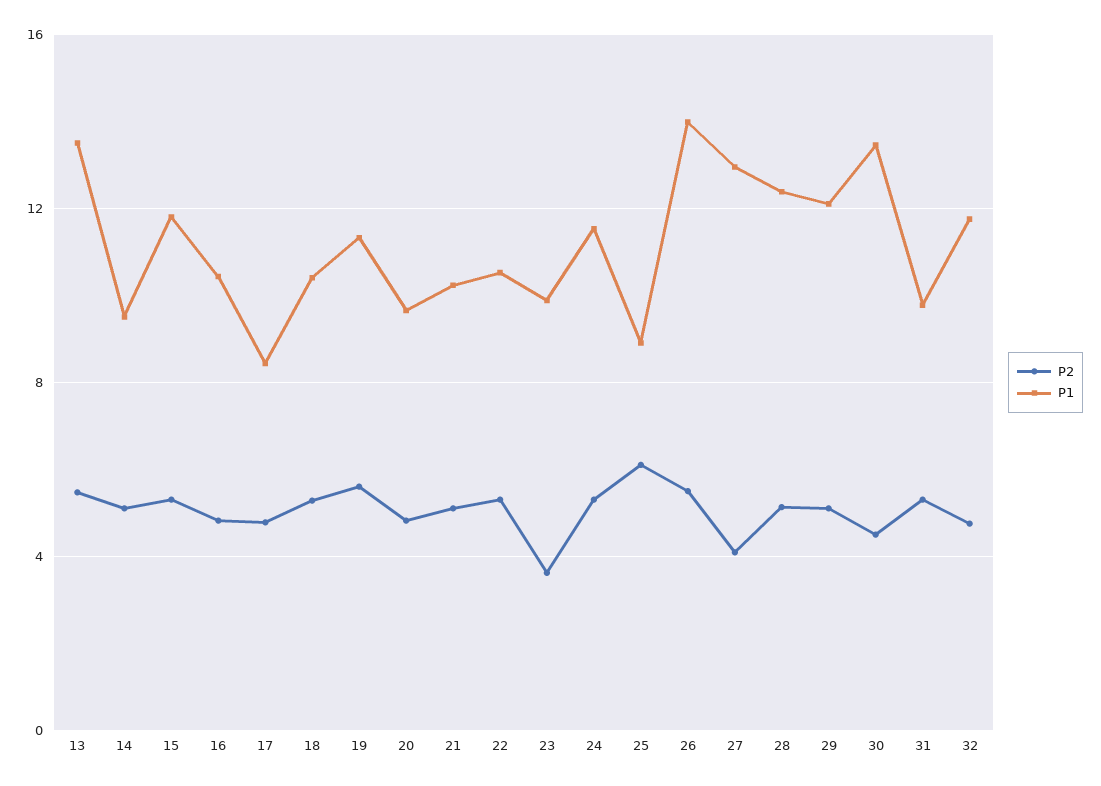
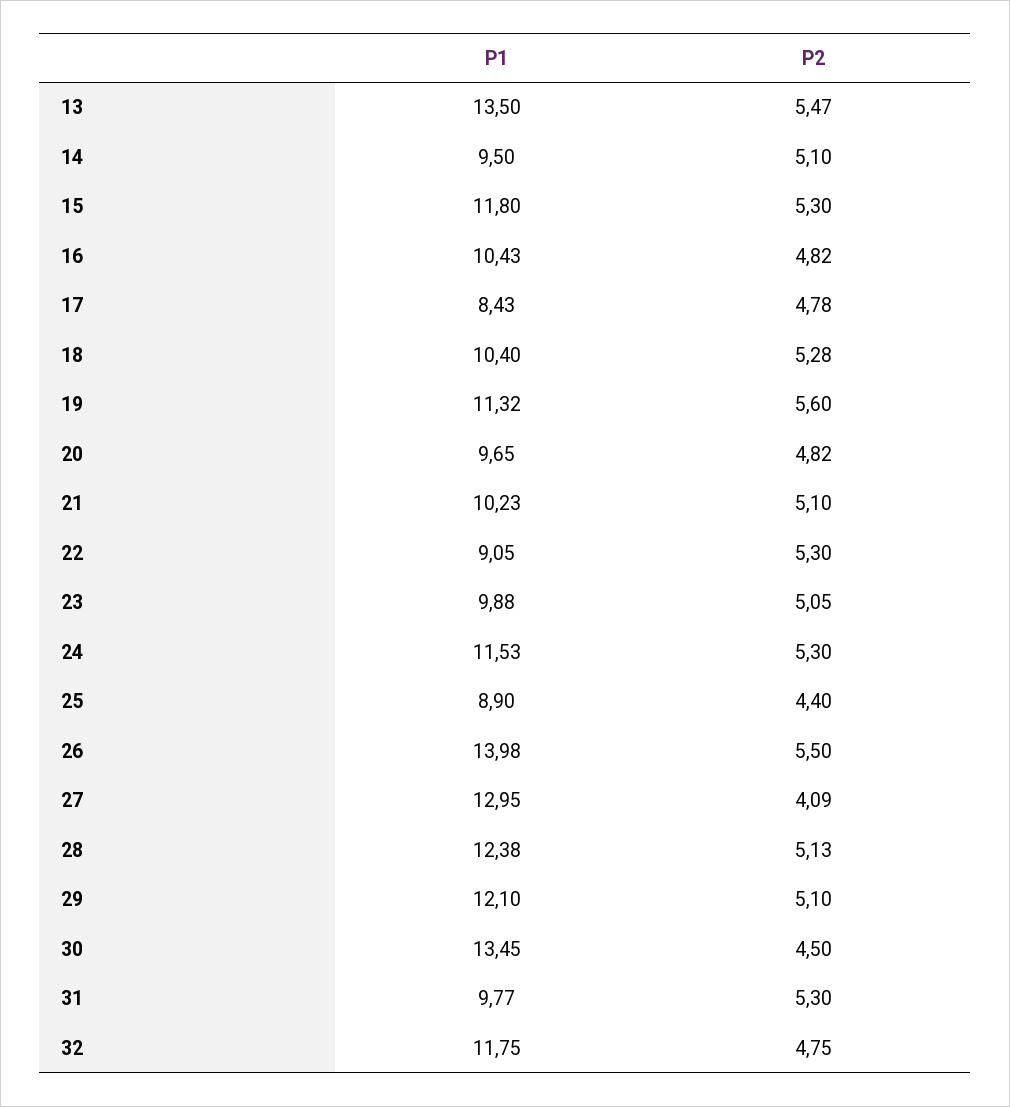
  {
    "P2": {
      "13": 5.47,
      "14": 5.1,
      "15": 5.3,
      "16": 4.82,
      "17": 4.78,
      "18": 5.28,
      "19": 5.6,
      "20": 4.82,
      "21": 5.1,
      "22": 5.3,
-     "23": 3.5,
+     "23": 5.05,
      "24": 5.3,
-     "25": 6,
+     "25": 4.4,
      "26": 5.5,
      "27": 4.09,
      "28": 5.13,
      "29": 5.1,
      "30": 4.5,
      "31": 5.3,
      "32": 4.75
    },
    "P1": {
      "13": 13.5,
      "14": 9.5,
      "15": 11.8,
      "16": 10.43,
      "17": 8.43,
      "18": 10.4,
      "19": 11.32,
      "20": 9.65,
      "21": 10.23,
-     "22": 10.5,
+     "22": 9.05,
      "23": 9.88,
      "24": 11.53,
      "25": 8.9,
      "26": 13.98,
      "27": 12.95,
      "28": 12.38,
      "29": 12.1,
      "30": 13.45,
      "31": 9.77,
      "32": 11.75
    }
  }

